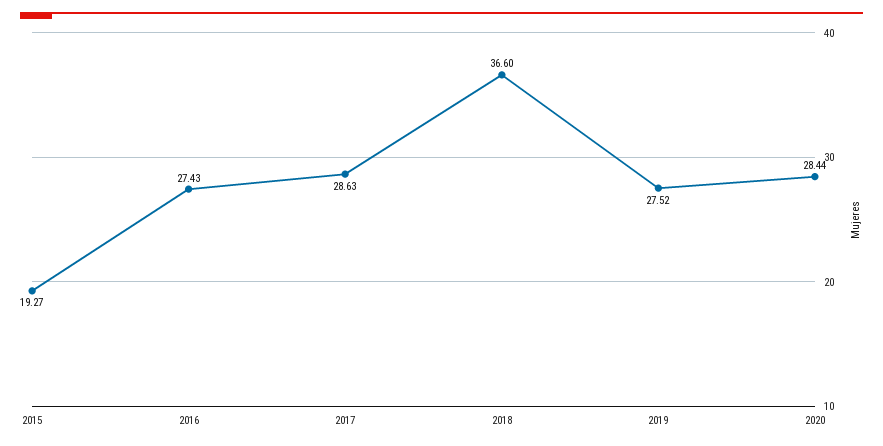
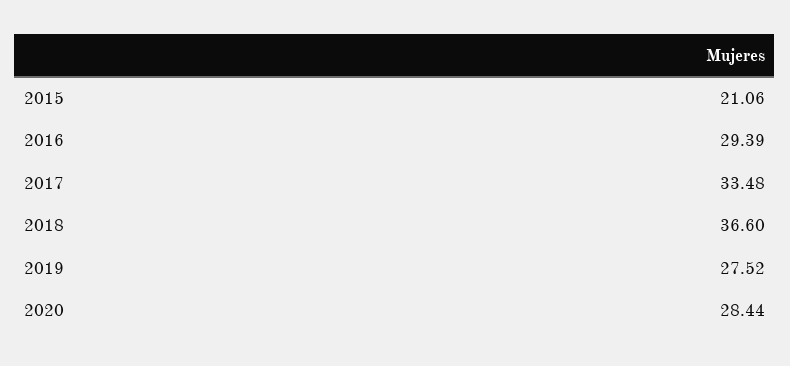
  {
-   "2015": 19.27,
+   "2015": 21.06,
-   "2016": 27.43,
+   "2016": 29.39,
-   "2017": 28.63,
+   "2017": 33.48,
    "2018": 36.6,
    "2019": 27.52,
    "2020": 28.44
  }

